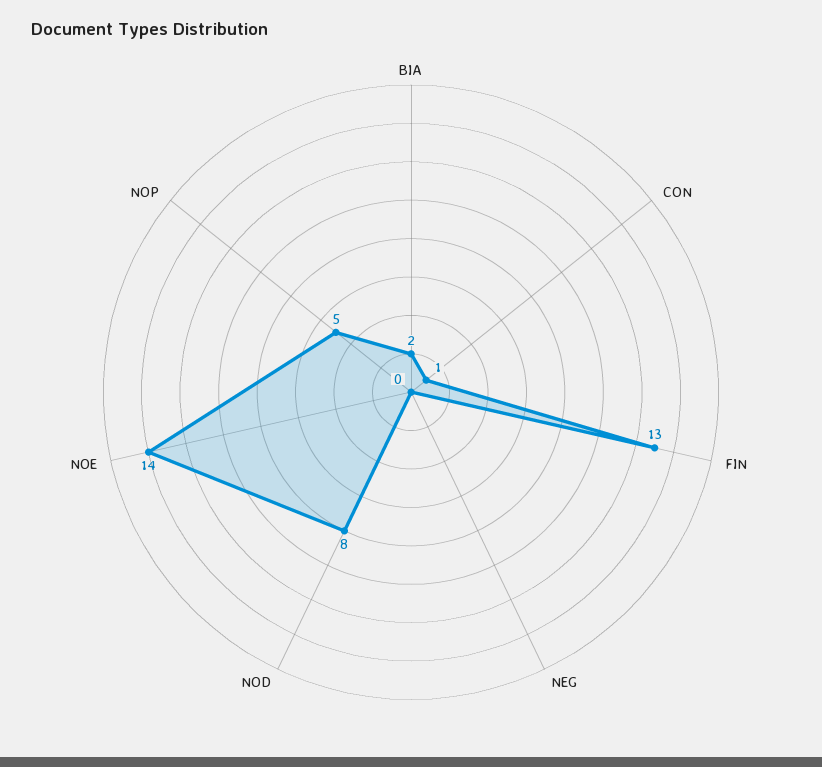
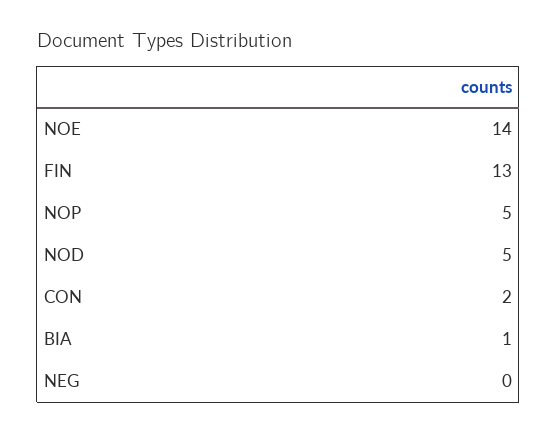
  {
-   "BIA": 2,
+   "BIA": 1,
-   "CON": 1,
+   "CON": 2,
    "FIN": 13,
    "NEG": 0,
-   "NOD": 8,
+   "NOD": 5,
    "NOE": 14,
    "NOP": 5
  }

